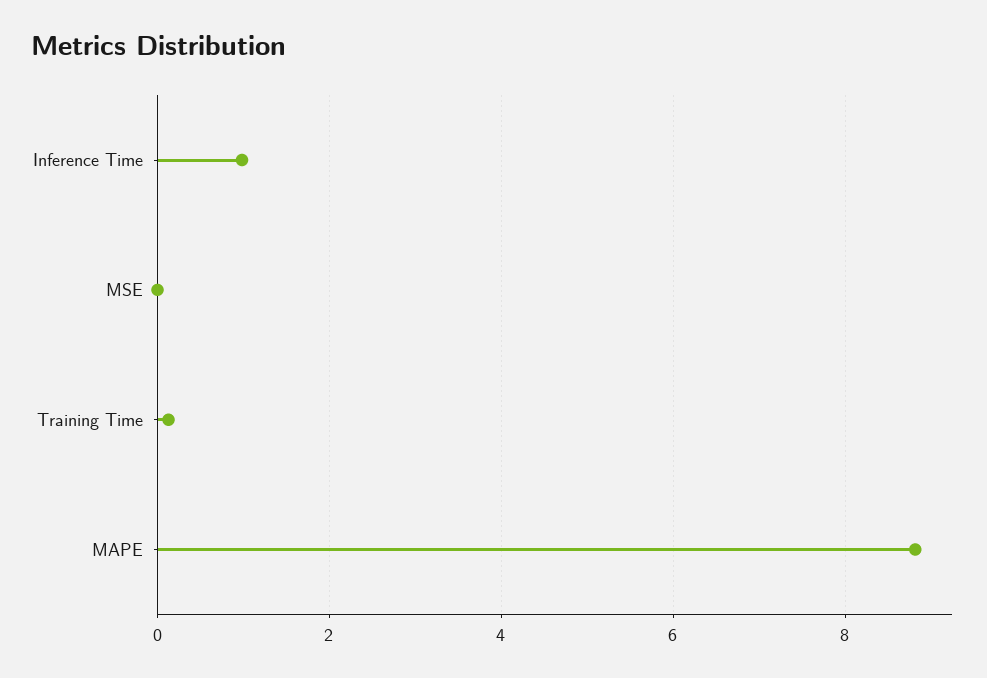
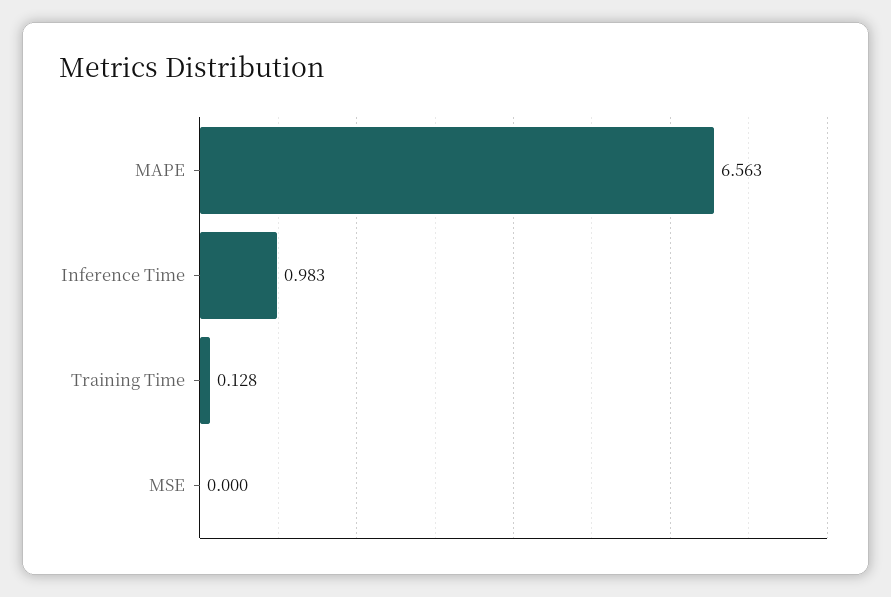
  {
    "Inference Time": 0.983,
    "MSE": 0,
    "Training Time": 0.128,
-   "MAPE": 8.8
+   "MAPE": 6.563
  }

